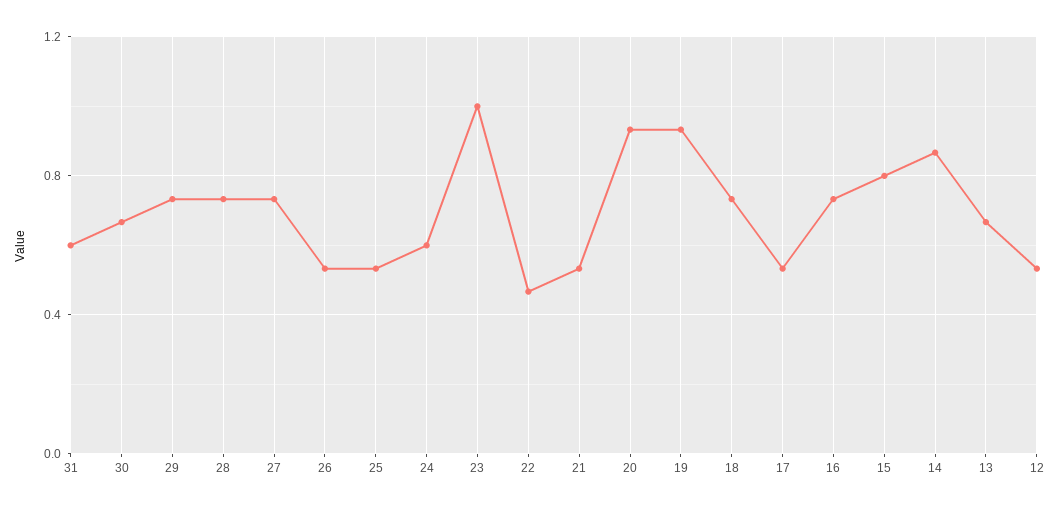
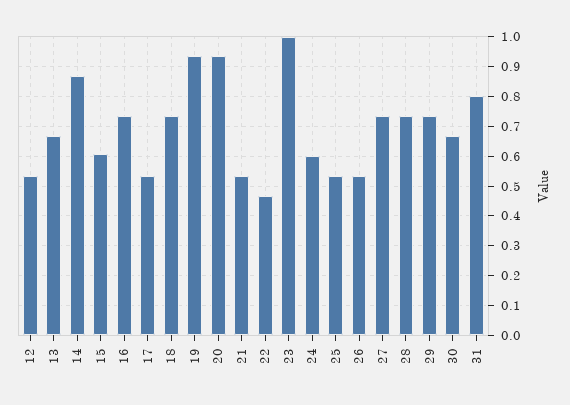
  {
-   "31": 0.6,
+   "31": 0.8,
    "30": 0.675,
    "29": 0.725,
    "28": 0.725,
    "27": 0.725,
    "26": 0.525,
    "25": 0.525,
    "24": 0.6,
    "23": 1,
    "22": 0.475,
    "21": 0.525,
    "20": 0.925,
    "19": 0.925,
    "18": 0.725,
    "17": 0.525,
    "16": 0.725,
-   "15": 0.8,
+   "15": 0.6,
    "14": 0.875,
    "13": 0.675,
    "12": 0.525
  }

